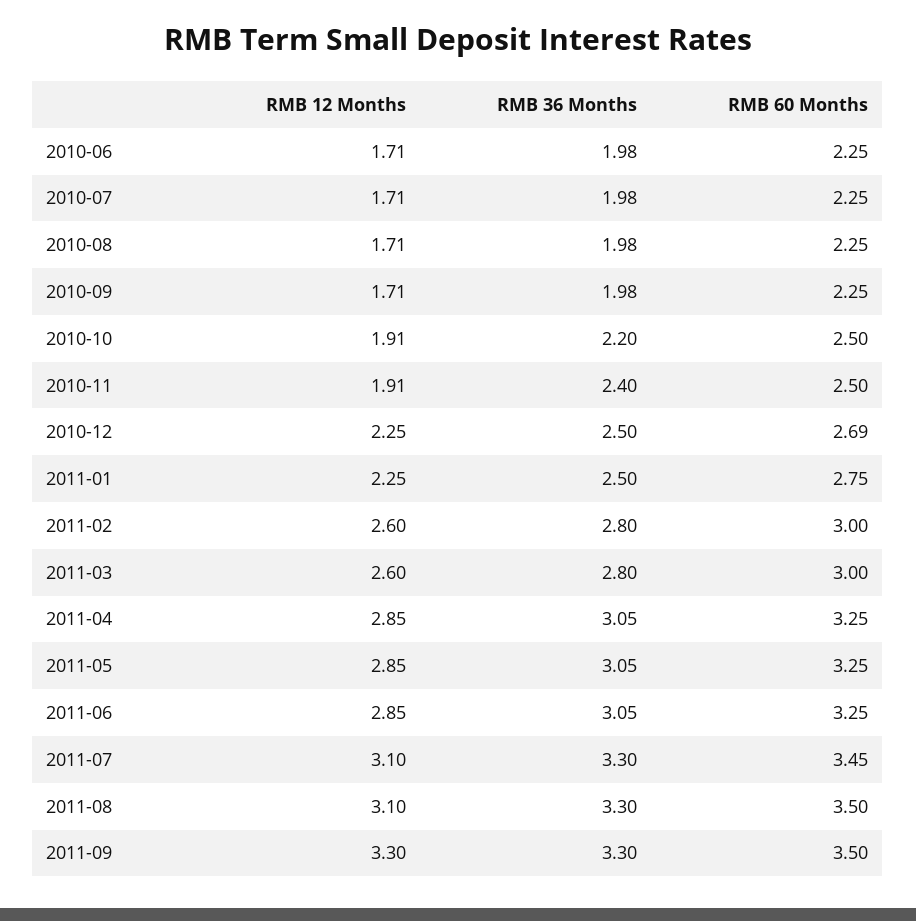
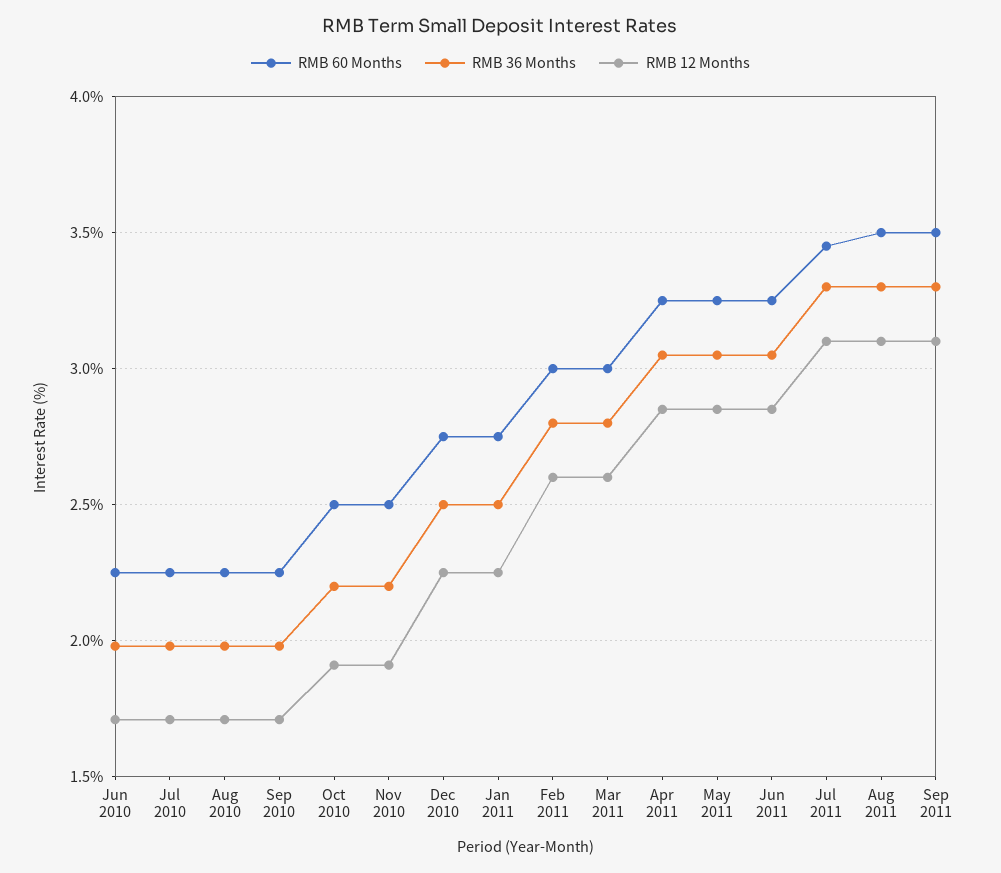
  {
    "RMB 12 Months": {
      "2010-06": 1.71,
      "2010-07": 1.71,
      "2010-08": 1.71,
      "2010-09": 1.71,
      "2010-10": 1.91,
      "2010-11": 1.91,
      "2010-12": 2.25,
      "2011-01": 2.25,
      "2011-02": 2.6,
      "2011-03": 2.6,
      "2011-04": 2.85,
      "2011-05": 2.85,
      "2011-06": 2.85,
      "2011-07": 3.1,
      "2011-08": 3.1,
-     "2011-09": 3.3
+     "2011-09": 3.1
    },
    "RMB 36 Months": {
      "2010-06": 1.98,
      "2010-07": 1.98,
      "2010-08": 1.98,
      "2010-09": 1.98,
      "2010-10": 2.2,
-     "2010-11": 2.4,
+     "2010-11": 2.2,
      "2010-12": 2.5,
      "2011-01": 2.5,
      "2011-02": 2.8,
      "2011-03": 2.8,
      "2011-04": 3.05,
      "2011-05": 3.05,
      "2011-06": 3.05,
      "2011-07": 3.3,
      "2011-08": 3.3,
      "2011-09": 3.3
    },
    "RMB 60 Months": {
      "2010-06": 2.25,
      "2010-07": 2.25,
      "2010-08": 2.25,
      "2010-09": 2.25,
      "2010-10": 2.5,
      "2010-11": 2.5,
-     "2010-12": 2.69,
+     "2010-12": 2.75,
      "2011-01": 2.75,
      "2011-02": 3,
      "2011-03": 3,
      "2011-04": 3.25,
      "2011-05": 3.25,
      "2011-06": 3.25,
      "2011-07": 3.45,
      "2011-08": 3.5,
      "2011-09": 3.5
    }
  }

